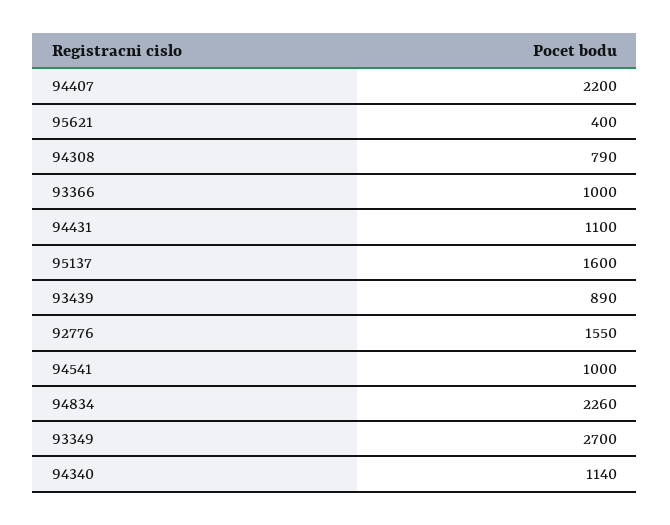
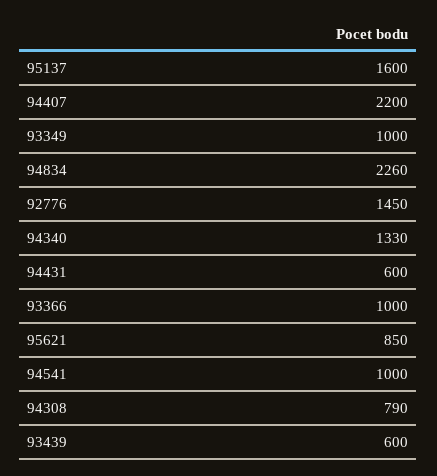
  {
    "94407": 2200,
-   "95621": 400,
+   "95621": 850,
    "94308": 790,
    "93366": 1000,
-   "94431": 1100,
+   "94431": 600,
    "95137": 1600,
-   "93439": 890,
+   "93439": 600,
-   "92776": 1550,
+   "92776": 1450,
    "94541": 1000,
    "94834": 2260,
-   "93349": 2700,
+   "93349": 1000,
-   "94340": 1140
+   "94340": 1330
  }

